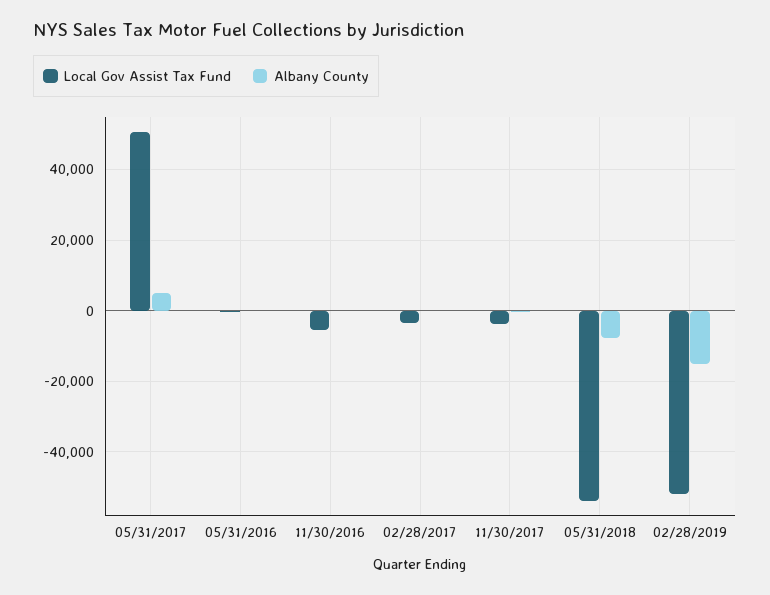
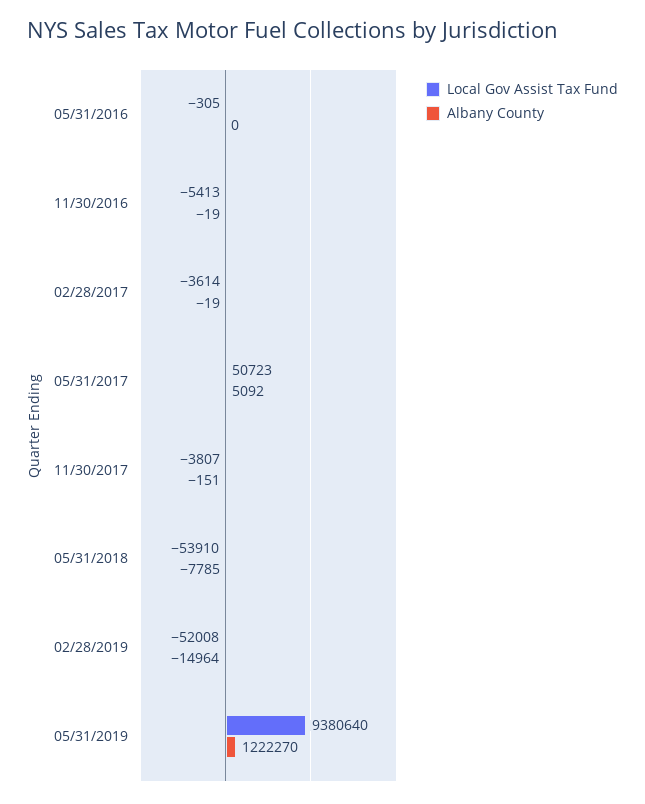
  {
    "Local Gov Assist Tax Fund": {
      "05/31/2017": 50723,
      "05/31/2016": -305,
      "11/30/2016": -5413,
      "02/28/2017": -3614,
      "11/30/2017": -3807,
      "05/31/2018": -53910,
-     "02/28/2019": -52008
+     "02/28/2019": -52008,
+     "05/31/2019": 9380640
    },
    "Albany County": {
      "05/31/2017": 5092,
      "05/31/2016": 0,
      "11/30/2016": -19,
      "02/28/2017": -19,
      "11/30/2017": -151,
      "05/31/2018": -7785,
-     "02/28/2019": -14964
+     "02/28/2019": -14964,
+     "05/31/2019": 1222270
    }
  }

